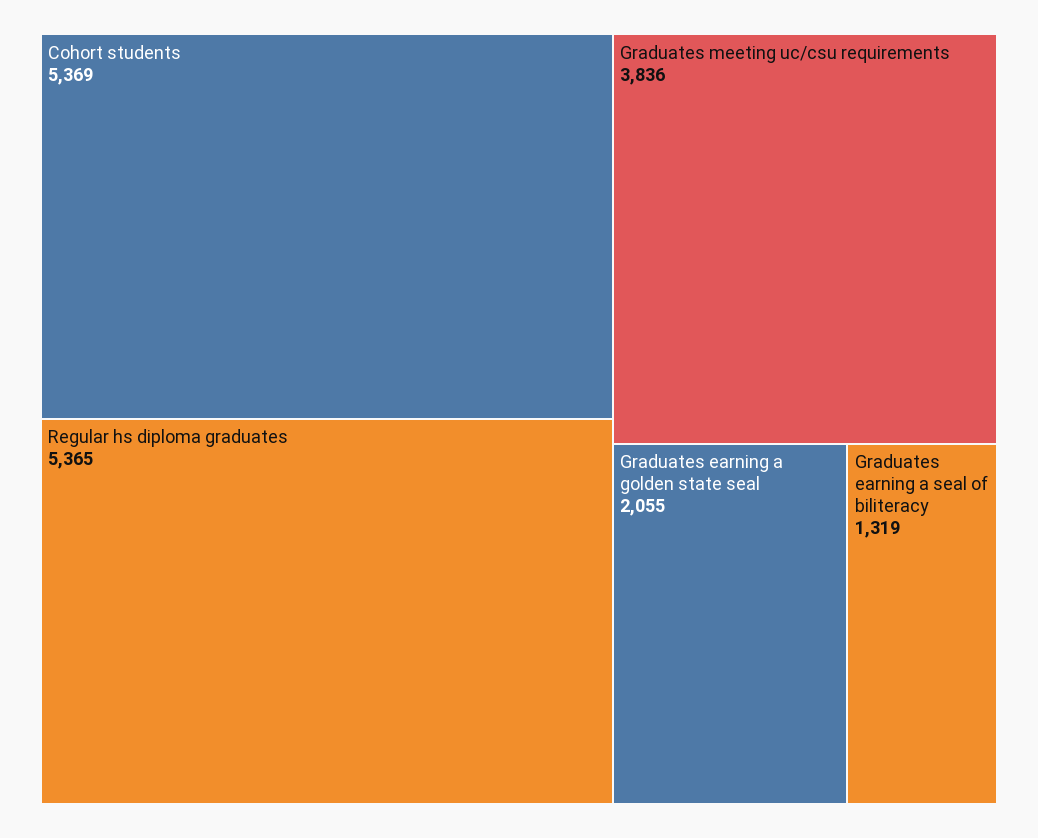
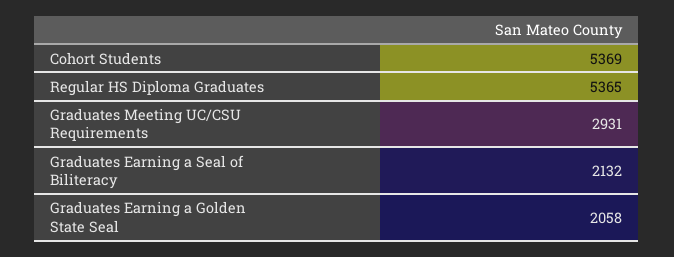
  {
    "Cohort students": 5369,
    "Regular hs diploma graduates": 5365,
-   "Graduates meeting uc/csu requirements": 3836,
+   "Graduates meeting uc/csu requirements": 2931,
-   "Graduates earning a golden state seal": 2055,
+   "Graduates earning a golden state seal": 2058,
-   "Graduates earning a seal of biliteracy": 1319
+   "Graduates earning a seal of biliteracy": 2132
  }

